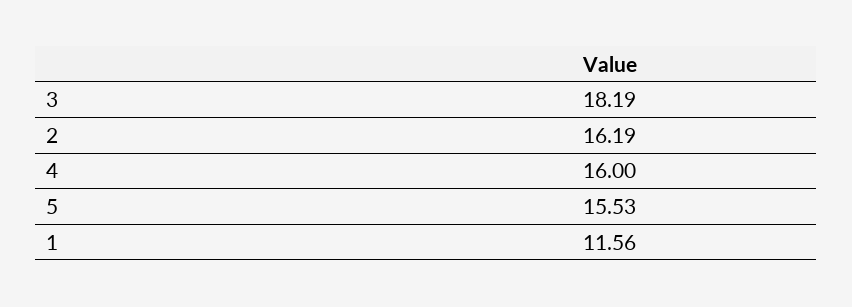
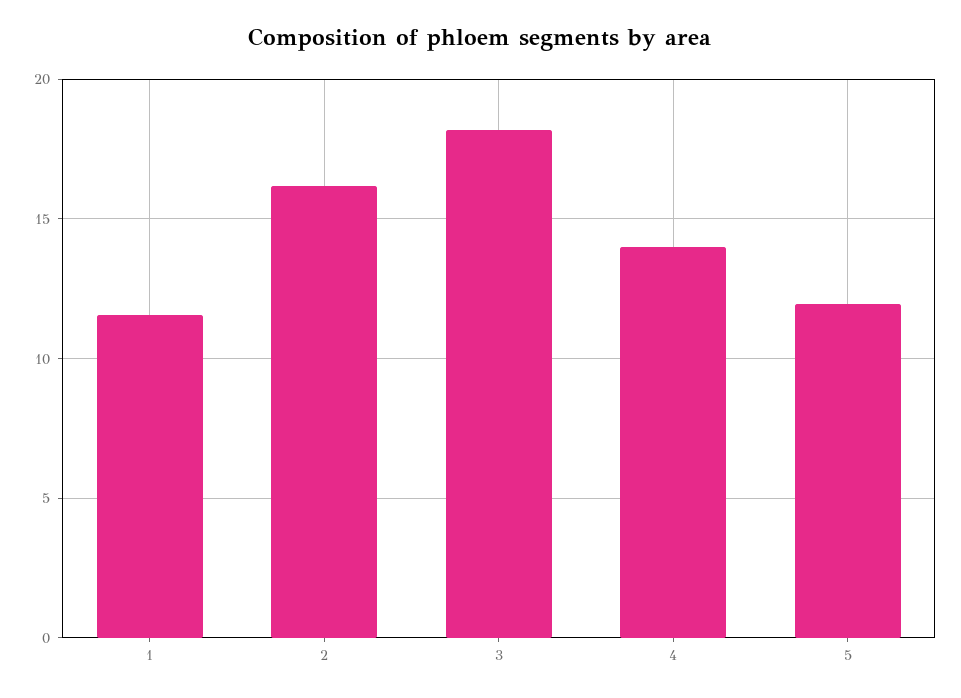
  {
    "3": 18.19,
    "2": 16.19,
-   "4": 16,
+   "4": 14,
-   "5": 15.53,
+   "5": 12,
    "1": 11.56
  }

